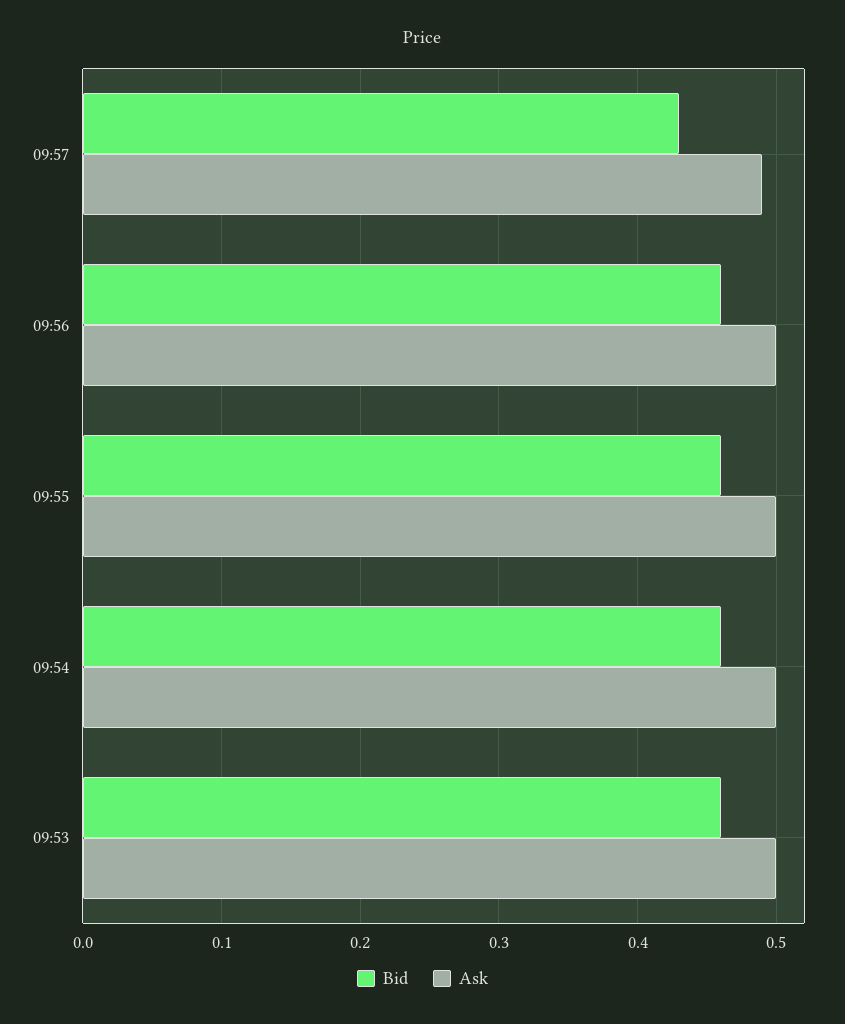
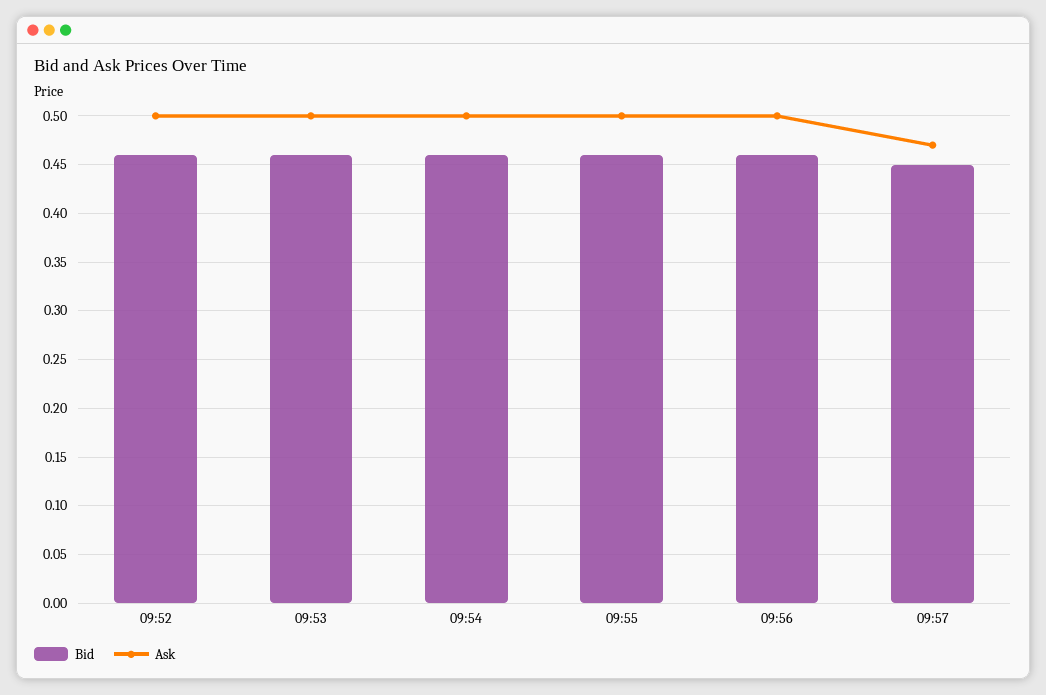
  {
    "Bid": {
-     "09:57": 0.43,
+     "09:57": 0.45,
      "09:56": 0.46,
      "09:55": 0.46,
      "09:54": 0.46,
-     "09:53": 0.46
+     "09:53": 0.46,
+     "09:52": 0.46
    },
    "Ask": {
-     "09:57": 0.49,
+     "09:57": 0.47,
      "09:56": 0.5,
      "09:55": 0.5,
      "09:54": 0.5,
-     "09:53": 0.5
+     "09:53": 0.5,
+     "09:52": 0.5
    }
  }

